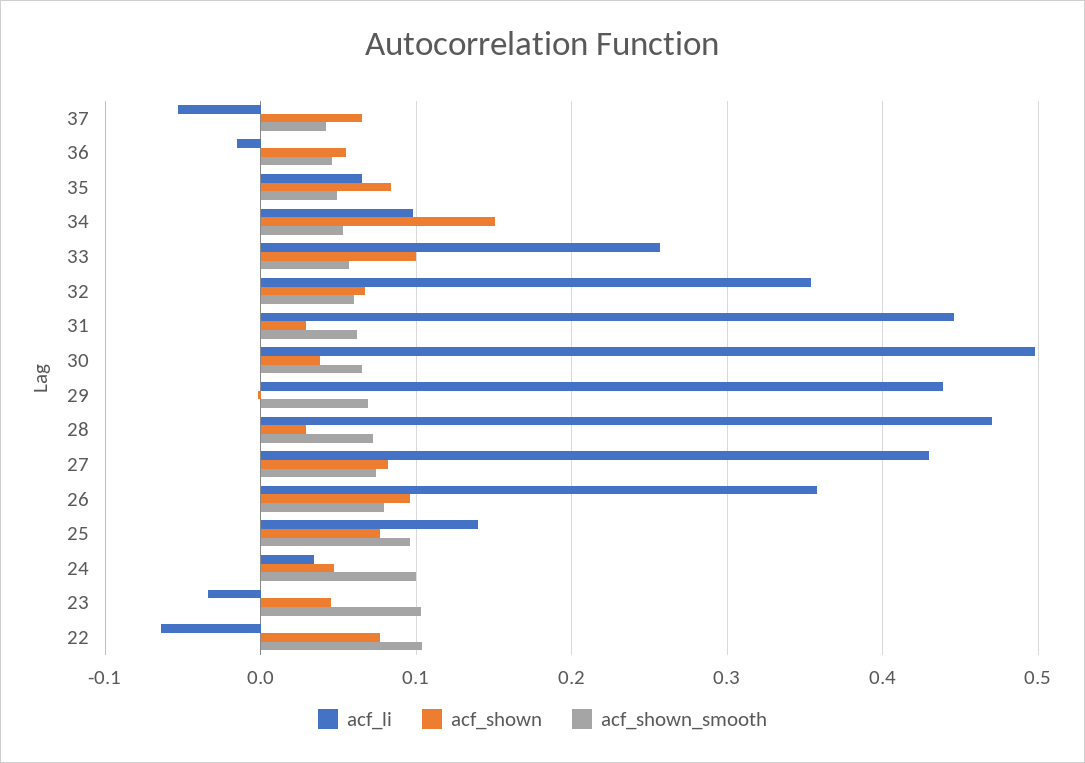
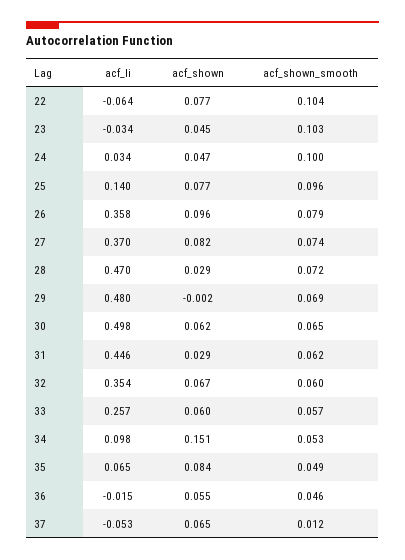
  {
    "acf_li": {
      "37": -0.053,
      "36": -0.015,
      "35": 0.065,
      "34": 0.098,
      "33": 0.257,
      "32": 0.354,
      "31": 0.446,
      "30": 0.498,
-     "29": 0.44,
+     "29": 0.48,
      "28": 0.47,
-     "27": 0.43,
+     "27": 0.37,
      "26": 0.358,
      "25": 0.14,
      "24": 0.034,
      "23": -0.034,
      "22": -0.064
    },
    "acf_shown": {
      "37": 0.065,
      "36": 0.055,
      "35": 0.084,
      "34": 0.151,
-     "33": 0.1,
+     "33": 0.06,
      "32": 0.067,
      "31": 0.029,
-     "30": 0.04,
+     "30": 0.062,
      "29": -0.002,
      "28": 0.029,
      "27": 0.082,
      "26": 0.096,
      "25": 0.077,
      "24": 0.047,
      "23": 0.045,
      "22": 0.077
    },
    "acf_shown_smooth": {
-     "37": 0.04,
+     "37": 0.012,
      "36": 0.046,
      "35": 0.049,
      "34": 0.053,
      "33": 0.057,
      "32": 0.06,
      "31": 0.062,
      "30": 0.065,
      "29": 0.069,
      "28": 0.072,
      "27": 0.074,
      "26": 0.079,
      "25": 0.096,
      "24": 0.1,
      "23": 0.103,
      "22": 0.104
    }
  }

